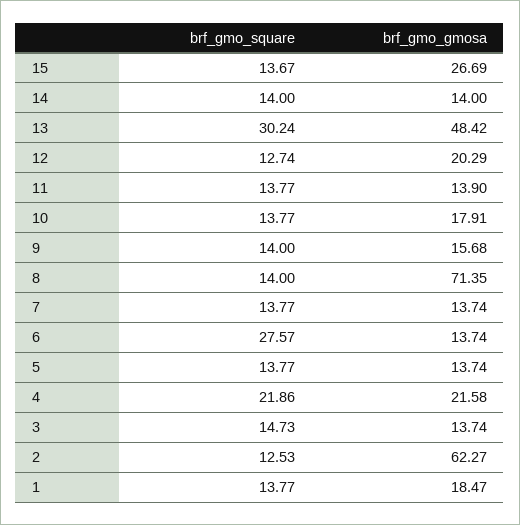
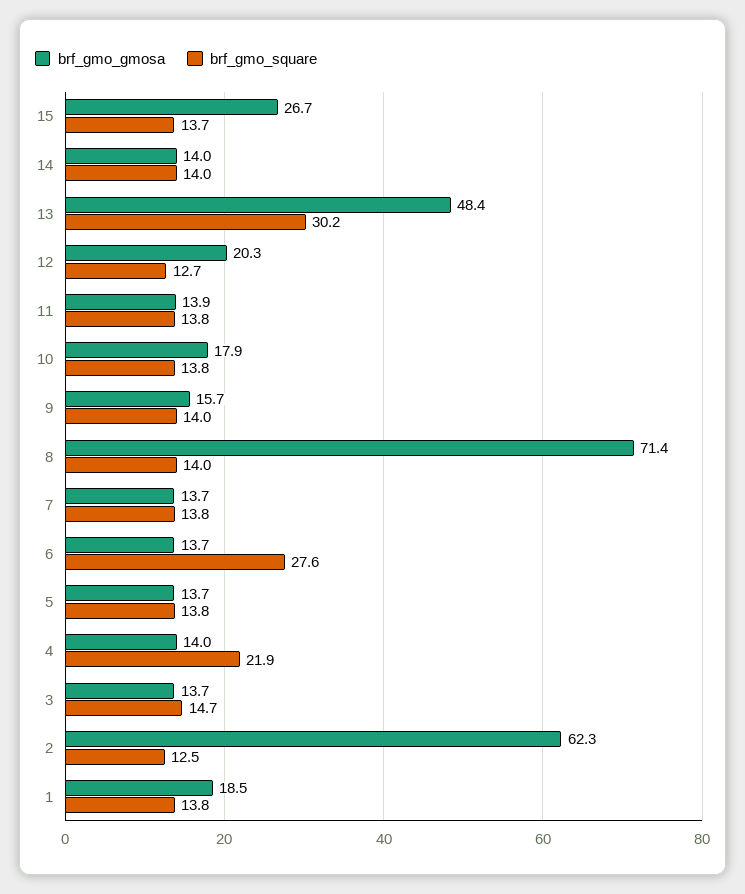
  {
    "brf_gmo_square": {
      "15": 13.67,
      "14": 14,
      "13": 30.24,
      "12": 12.74,
      "11": 13.77,
      "10": 13.77,
      "9": 14,
      "8": 14,
      "7": 13.77,
      "6": 27.57,
      "5": 13.77,
      "4": 21.86,
      "3": 14.73,
      "2": 12.53,
      "1": 13.77
    },
    "brf_gmo_gmosa": {
      "15": 26.69,
      "14": 14,
      "13": 48.42,
      "12": 20.29,
      "11": 13.9,
      "10": 17.91,
      "9": 15.68,
      "8": 71.35,
      "7": 13.74,
      "6": 13.74,
      "5": 13.74,
-     "4": 21.58,
+     "4": 14,
      "3": 13.74,
      "2": 62.27,
      "1": 18.47
    }
  }

